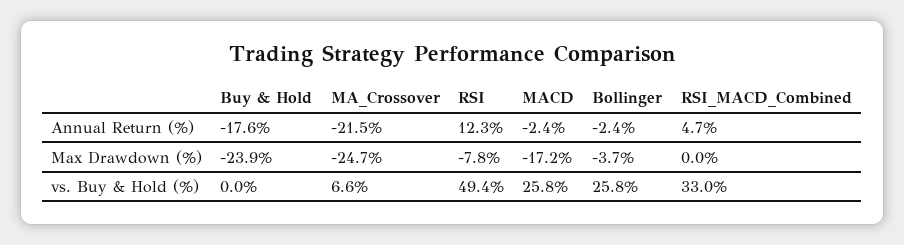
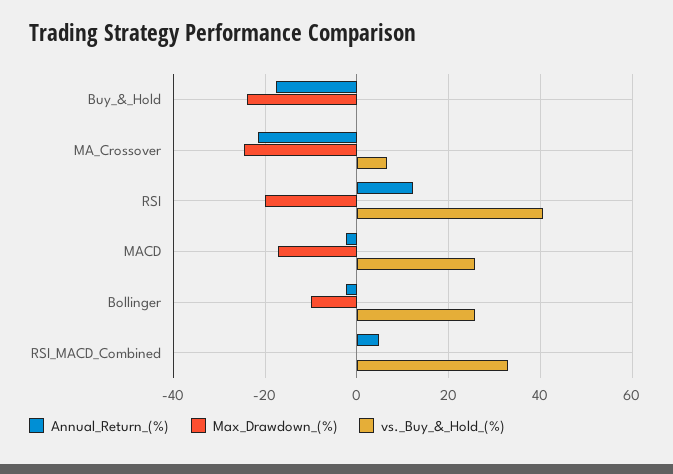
  {
    "Annual Return (%)": {
      "Buy & Hold": -17.6,
      "MA_Crossover": -21.5,
      "RSI": 12.3,
      "MACD": -2.4,
      "Bollinger": -2.4,
      "RSI_MACD_Combined": 4.7
    },
    "Max Drawdown (%)": {
      "Buy & Hold": -23.9,
      "MA_Crossover": -24.7,
-     "RSI": -7.8,
+     "RSI": -20,
      "MACD": -17.2,
-     "Bollinger": -3.7,
+     "Bollinger": -10,
      "RSI_MACD_Combined": 0
    },
    "vs. Buy & Hold (%)": {
      "Buy & Hold": 0,
      "MA_Crossover": 6.6,
-     "RSI": 49.4,
+     "RSI": 40,
      "MACD": 25.8,
      "Bollinger": 25.8,
      "RSI_MACD_Combined": 33
    }
  }

